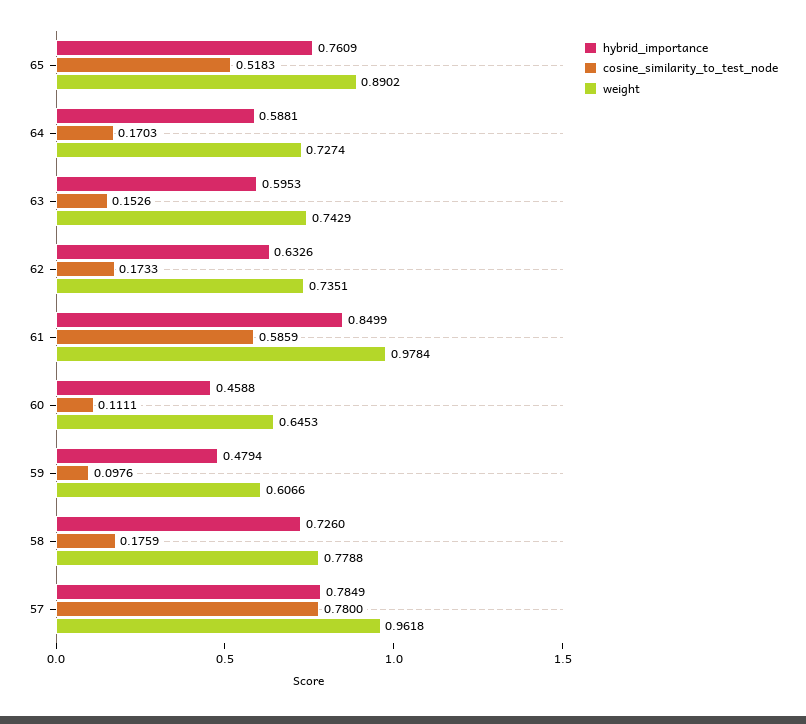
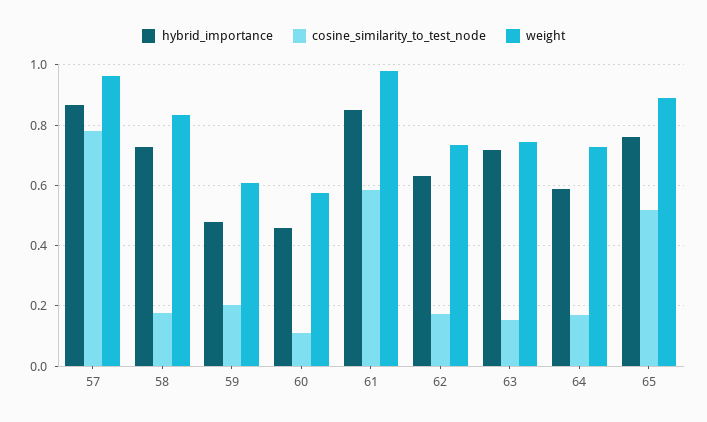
  {
    "hybrid_importance": {
      "65": 0.7609,
      "64": 0.5881,
-     "63": 0.5953,
+     "63": 0.72,
      "62": 0.6326,
      "61": 0.8499,
      "60": 0.4588,
      "59": 0.4794,
      "58": 0.726,
-     "57": 0.7849
+     "57": 0.86
    },
    "cosine_similarity_to_test_node": {
      "65": 0.5183,
      "64": 0.1703,
      "63": 0.1526,
      "62": 0.1733,
      "61": 0.5859,
      "60": 0.1111,
-     "59": 0.0976,
+     "59": 0.2,
      "58": 0.1759,
      "57": 0.78
    },
    "weight": {
      "65": 0.8902,
      "64": 0.7274,
      "63": 0.7429,
      "62": 0.7351,
      "61": 0.9784,
-     "60": 0.6453,
+     "60": 0.58,
      "59": 0.6066,
-     "58": 0.7788,
+     "58": 0.84,
      "57": 0.9618
    }
  }

